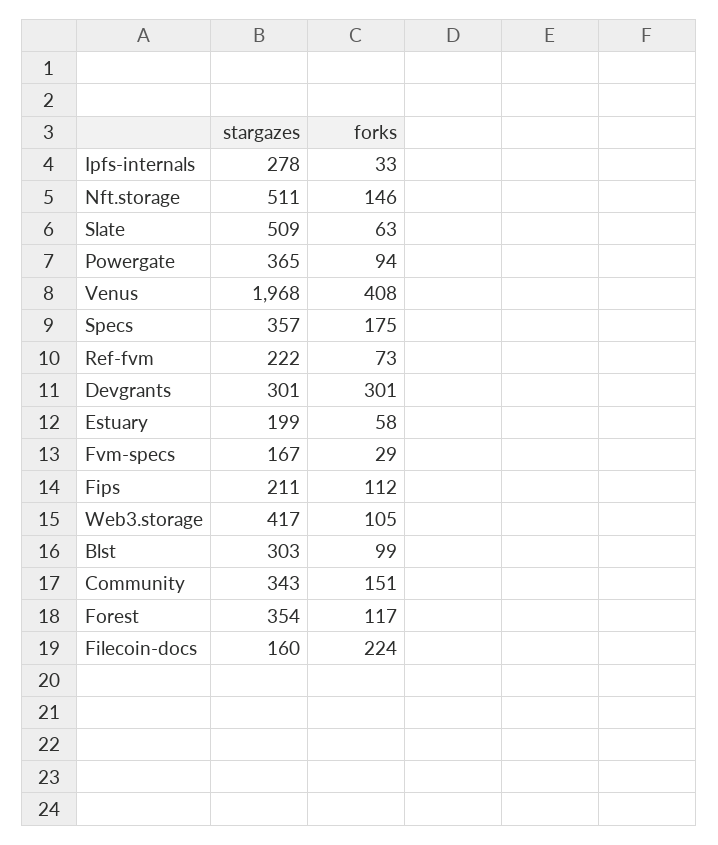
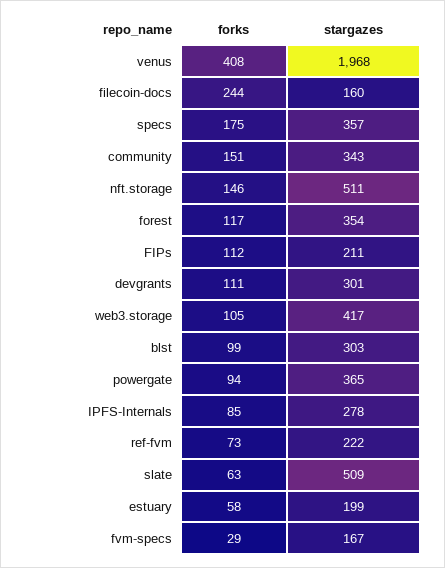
  {
    "stargazes": {
      "Ipfs-internals": 278,
      "Nft.storage": 511,
      "Slate": 509,
      "Powergate": 365,
      "Venus": 1968,
      "Specs": 357,
      "Ref-fvm": 222,
      "Devgrants": 301,
      "Estuary": 199,
      "Fvm-specs": 167,
      "Fips": 211,
      "Web3.storage": 417,
      "Blst": 303,
      "Community": 343,
      "Forest": 354,
      "Filecoin-docs": 160
    },
    "forks": {
-     "Ipfs-internals": 33,
+     "Ipfs-internals": 85,
      "Nft.storage": 146,
      "Slate": 63,
      "Powergate": 94,
      "Venus": 408,
      "Specs": 175,
      "Ref-fvm": 73,
-     "Devgrants": 301,
+     "Devgrants": 111,
      "Estuary": 58,
      "Fvm-specs": 29,
      "Fips": 112,
      "Web3.storage": 105,
      "Blst": 99,
      "Community": 151,
      "Forest": 117,
-     "Filecoin-docs": 224
+     "Filecoin-docs": 244
    }
  }

